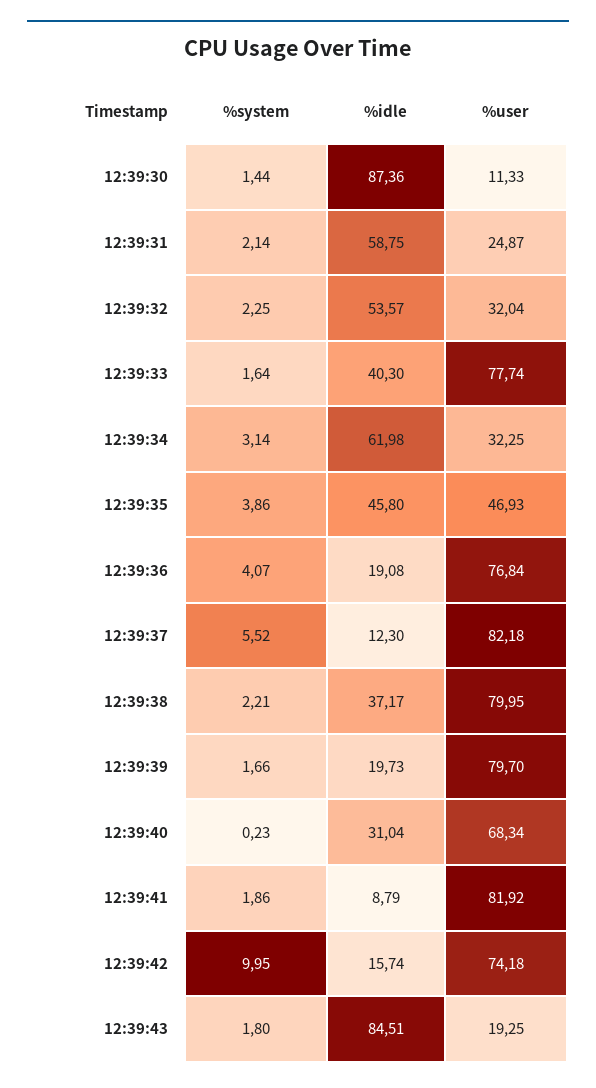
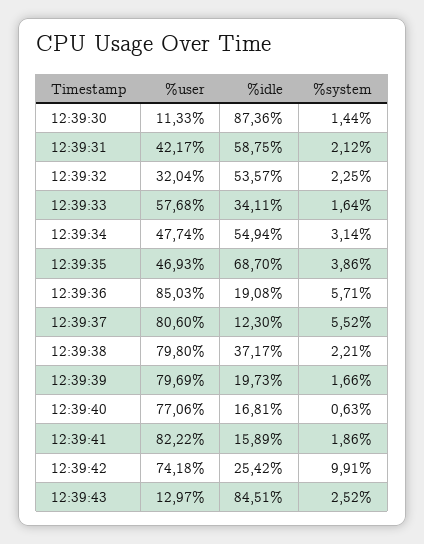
  {
    "%system": {
      "12:39:30": 1.44,
-     "12:39:31": 2.14,
+     "12:39:31": 2.12,
      "12:39:32": 2.25,
      "12:39:33": 1.64,
      "12:39:34": 3.14,
      "12:39:35": 3.86,
-     "12:39:36": 4.07,
+     "12:39:36": 5.71,
      "12:39:37": 5.52,
      "12:39:38": 2.21,
      "12:39:39": 1.66,
-     "12:39:40": 0.23,
+     "12:39:40": 0.63,
      "12:39:41": 1.86,
-     "12:39:42": 9.95,
+     "12:39:42": 9.91,
-     "12:39:43": 1.8
+     "12:39:43": 2.52
    },
    "%idle": {
      "12:39:30": 87.36,
      "12:39:31": 58.75,
      "12:39:32": 53.57,
-     "12:39:33": 40.3,
+     "12:39:33": 34.11,
-     "12:39:34": 61.98,
+     "12:39:34": 54.94,
-     "12:39:35": 45.8,
+     "12:39:35": 68.7,
      "12:39:36": 19.08,
      "12:39:37": 12.3,
      "12:39:38": 37.17,
      "12:39:39": 19.73,
-     "12:39:40": 31.04,
+     "12:39:40": 16.81,
-     "12:39:41": 8.79,
+     "12:39:41": 15.89,
-     "12:39:42": 15.74,
+     "12:39:42": 25.42,
      "12:39:43": 84.51
    },
    "%user": {
      "12:39:30": 11.33,
-     "12:39:31": 24.87,
+     "12:39:31": 42.17,
      "12:39:32": 32.04,
-     "12:39:33": 77.74,
+     "12:39:33": 57.68,
-     "12:39:34": 32.25,
+     "12:39:34": 47.74,
      "12:39:35": 46.93,
-     "12:39:36": 76.84,
+     "12:39:36": 85.03,
-     "12:39:37": 82.18,
+     "12:39:37": 80.6,
-     "12:39:38": 79.95,
+     "12:39:38": 79.8,
-     "12:39:39": 79.7,
+     "12:39:39": 79.69,
-     "12:39:40": 68.34,
+     "12:39:40": 77.06,
-     "12:39:41": 81.92,
+     "12:39:41": 82.22,
      "12:39:42": 74.18,
-     "12:39:43": 19.25
+     "12:39:43": 12.97
    }
  }

